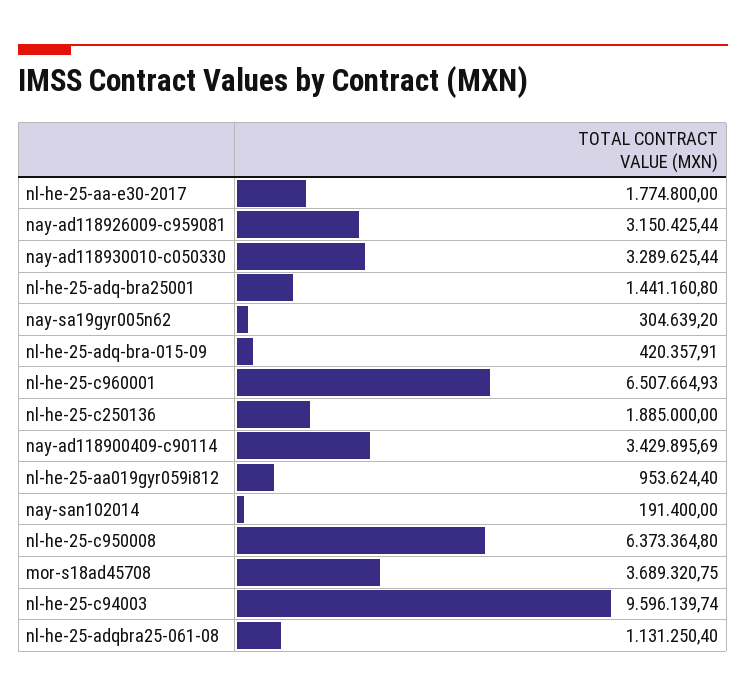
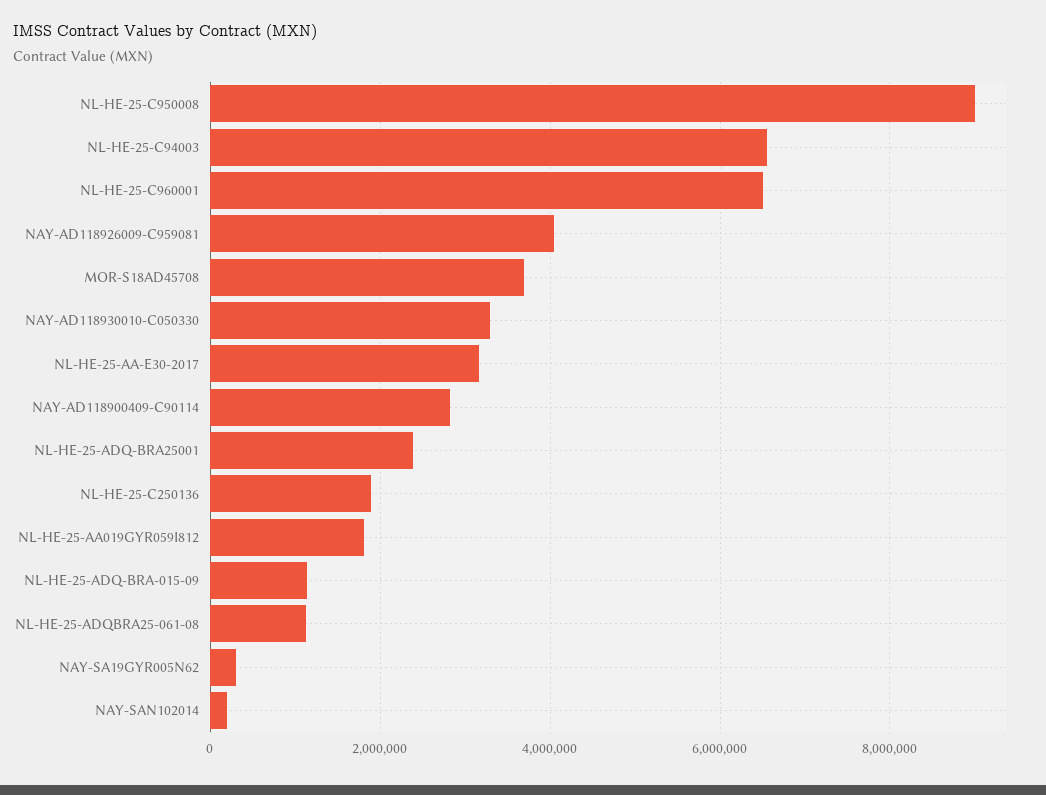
  {
-   "nl-he-25-aa-e30-2017": 1774800,
+   "nl-he-25-aa-e30-2017": 3200000,
-   "nay-ad118926009-c959081": 3150425.44,
+   "nay-ad118926009-c959081": 4000000,
    "nay-ad118930010-c050330": 3289625.44,
-   "nl-he-25-adq-bra25001": 1441160.8,
+   "nl-he-25-adq-bra25001": 2400000,
    "nay-sa19gyr005n62": 304639.2,
-   "nl-he-25-adq-bra-015-09": 420357.91,
+   "nl-he-25-adq-bra-015-09": 1200000,
    "nl-he-25-c960001": 6507664.93,
    "nl-he-25-c250136": 1885000,
-   "nay-ad118900409-c90114": 3429895.69,
+   "nay-ad118900409-c90114": 2800000,
-   "nl-he-25-aa019gyr059i812": 953624.4,
+   "nl-he-25-aa019gyr059i812": 1800000,
    "nay-san102014": 191400,
-   "nl-he-25-c950008": 6373364.8,
+   "nl-he-25-c950008": 9000000,
    "mor-s18ad45708": 3689320.75,
-   "nl-he-25-c94003": 9596139.74,
+   "nl-he-25-c94003": 6600000,
    "nl-he-25-adqbra25-061-08": 1131250.4
  }

